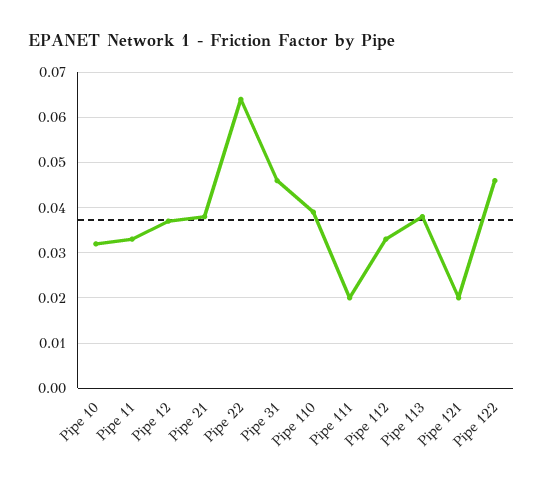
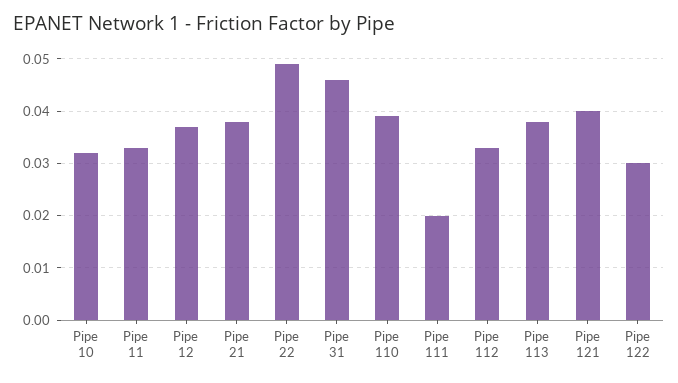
  {
    "Pipe 10": 0.03,
    "Pipe 11": 0.035,
    "Pipe 12": 0.035,
    "Pipe 21": 0.04,
-   "Pipe 22": 0.065,
+   "Pipe 22": 0.05,
    "Pipe 31": 0.045,
    "Pipe 110": 0.04,
    "Pipe 111": 0.02,
    "Pipe 112": 0.035,
    "Pipe 113": 0.04,
-   "Pipe 121": 0.02,
+   "Pipe 121": 0.04,
-   "Pipe 122": 0.045
+   "Pipe 122": 0.03
  }

